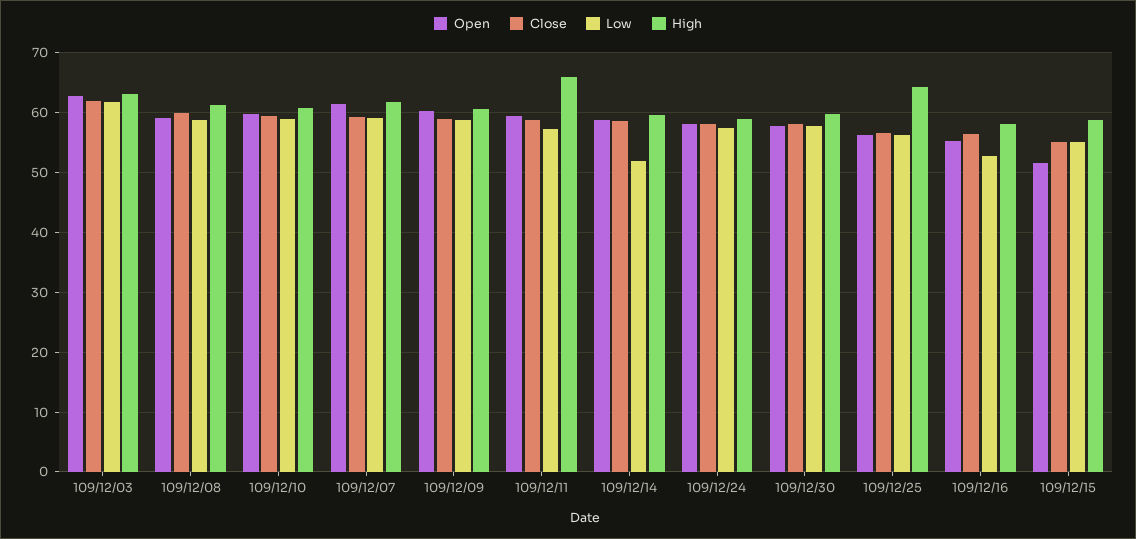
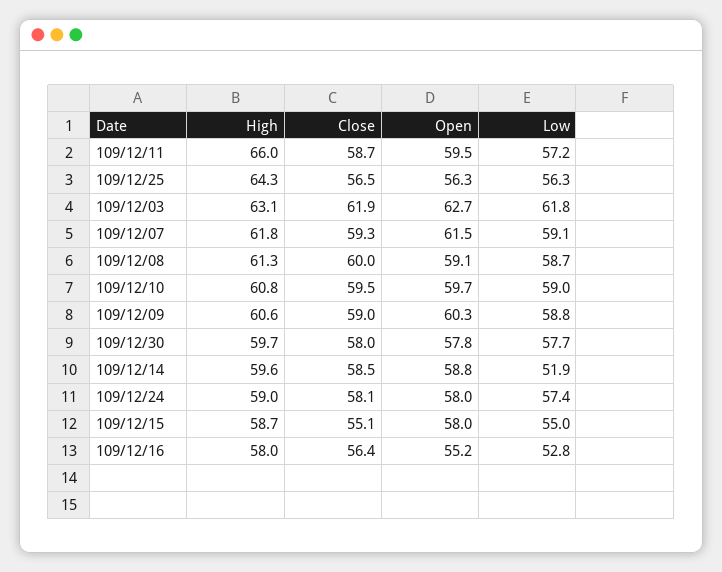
  {
    "Open": {
      "109/12/03": 62.7,
      "109/12/08": 59.1,
      "109/12/10": 59.7,
      "109/12/07": 61.5,
      "109/12/09": 60.3,
      "109/12/11": 59.5,
      "109/12/14": 58.8,
      "109/12/24": 58,
      "109/12/30": 57.8,
      "109/12/25": 56.3,
      "109/12/16": 55.2,
-     "109/12/15": 52
+     "109/12/15": 58
    },
    "Close": {
      "109/12/03": 61.9,
      "109/12/08": 60,
      "109/12/10": 59.5,
      "109/12/07": 59.3,
      "109/12/09": 59,
      "109/12/11": 58.7,
      "109/12/14": 58.5,
      "109/12/24": 58.1,
      "109/12/30": 58,
      "109/12/25": 56.5,
      "109/12/16": 56.4,
      "109/12/15": 55.1
    },
    "Low": {
      "109/12/03": 61.8,
      "109/12/08": 58.7,
      "109/12/10": 59,
      "109/12/07": 59.1,
      "109/12/09": 58.8,
      "109/12/11": 57.2,
      "109/12/14": 51.9,
      "109/12/24": 57.4,
      "109/12/30": 57.7,
      "109/12/25": 56.3,
      "109/12/16": 52.8,
      "109/12/15": 55
    },
    "High": {
      "109/12/03": 63.1,
      "109/12/08": 61.3,
      "109/12/10": 60.8,
      "109/12/07": 61.8,
      "109/12/09": 60.6,
      "109/12/11": 66,
      "109/12/14": 59.6,
      "109/12/24": 59,
      "109/12/30": 59.7,
      "109/12/25": 64.3,
      "109/12/16": 58,
      "109/12/15": 58.7
    }
  }

